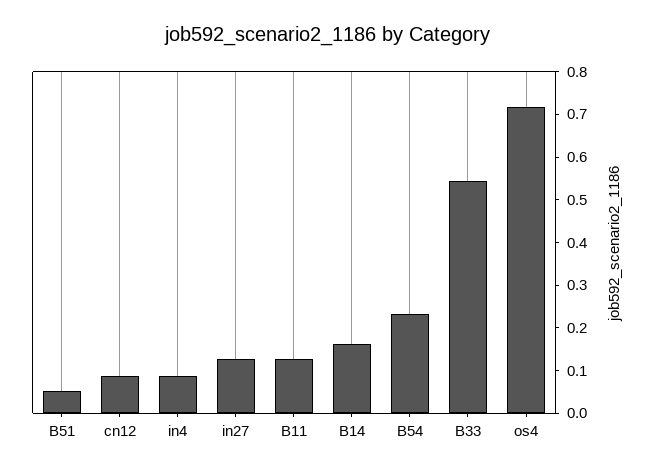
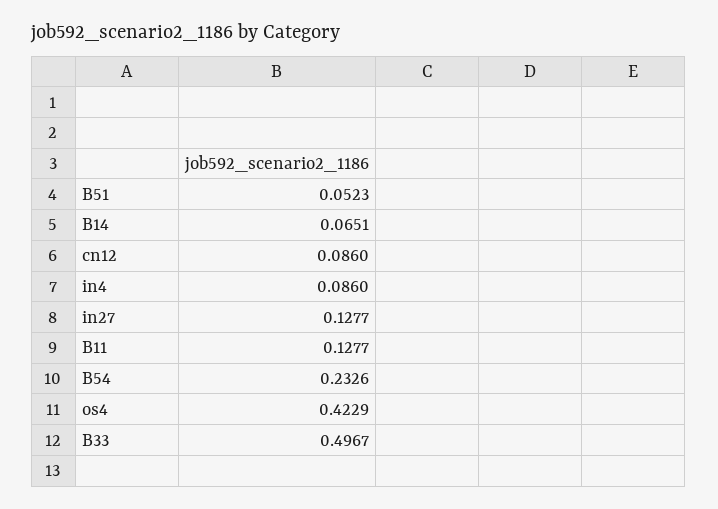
  {
    "B51": 0.0523,
    "cn12": 0.086,
    "in4": 0.086,
    "in27": 0.1277,
    "B11": 0.1277,
-   "B14": 0.16,
+   "B14": 0.0651,
    "B54": 0.2326,
-   "B33": 0.54,
+   "B33": 0.4967,
-   "os4": 0.72
+   "os4": 0.4229
  }

